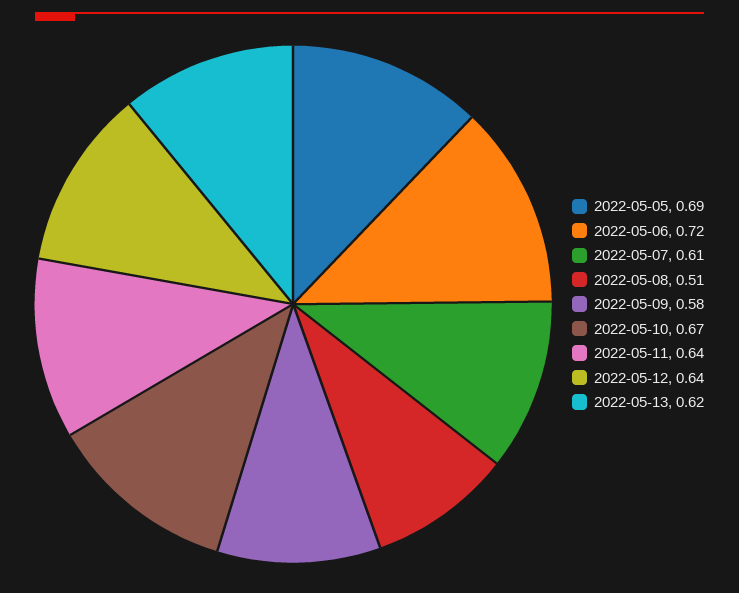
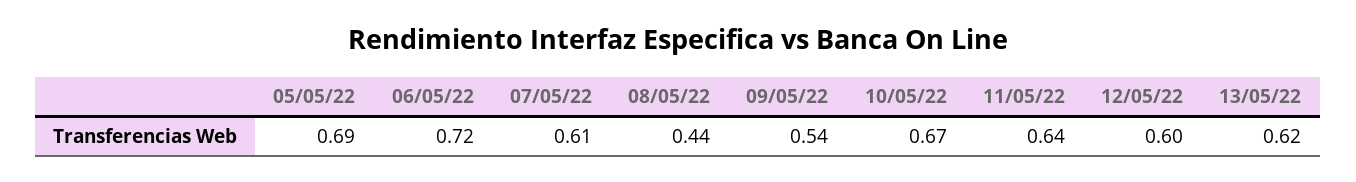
  {
    "2022-05-05": 0.69,
    "2022-05-06": 0.72,
    "2022-05-07": 0.61,
-   "2022-05-08": 0.51,
+   "2022-05-08": 0.44,
-   "2022-05-09": 0.58,
+   "2022-05-09": 0.54,
    "2022-05-10": 0.67,
    "2022-05-11": 0.64,
-   "2022-05-12": 0.64,
+   "2022-05-12": 0.6,
    "2022-05-13": 0.62
  }

